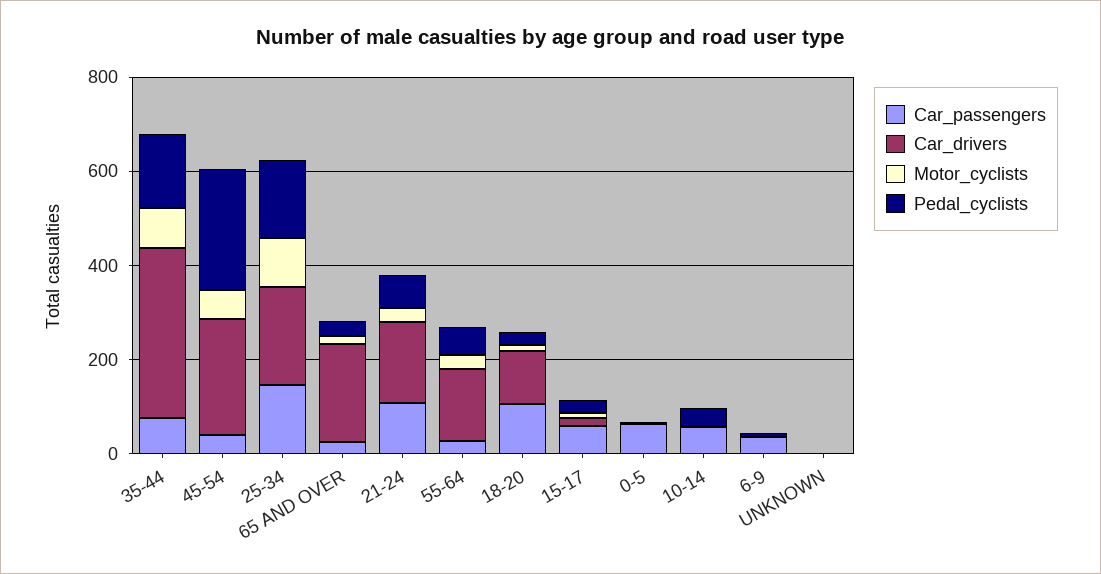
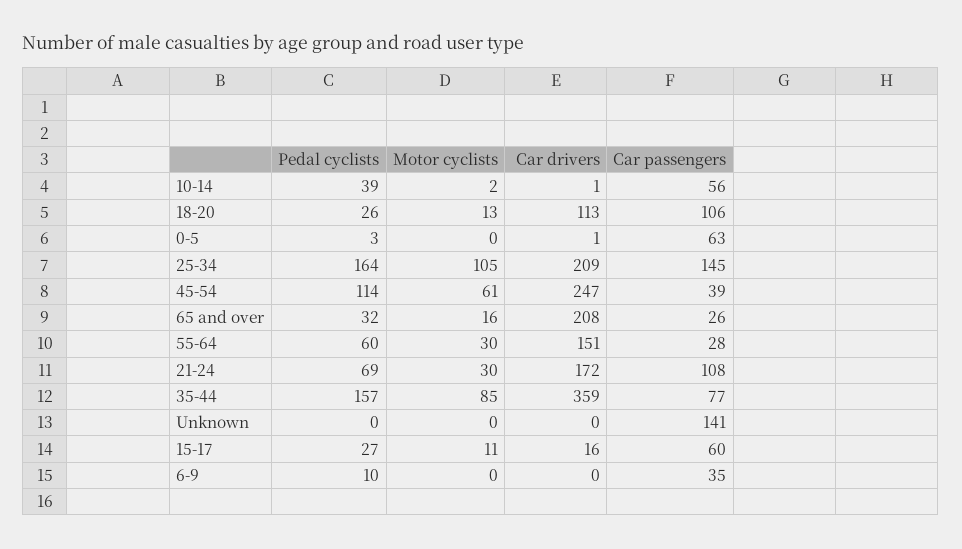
  {
    "Car_passengers": {
      "35-44": 77,
      "45-54": 39,
      "25-34": 145,
      "65 AND OVER": 26,
      "21-24": 108,
      "55-64": 28,
      "18-20": 106,
      "15-17": 60,
      "0-5": 63,
      "10-14": 56,
      "6-9": 35,
-     "UNKNOWN": 0
+     "UNKNOWN": 141
    },
    "Car_drivers": {
      "35-44": 359,
      "45-54": 247,
      "25-34": 209,
      "65 AND OVER": 208,
      "21-24": 172,
      "55-64": 151,
      "18-20": 113,
      "15-17": 16,
      "0-5": 1,
      "10-14": 1,
      "6-9": 0,
      "UNKNOWN": 0
    },
    "Motor_cyclists": {
      "35-44": 85,
      "45-54": 61,
      "25-34": 105,
      "65 AND OVER": 16,
      "21-24": 30,
      "55-64": 30,
      "18-20": 13,
      "15-17": 11,
      "0-5": 0,
      "10-14": 2,
      "6-9": 0,
      "UNKNOWN": 0
    },
    "Pedal_cyclists": {
      "35-44": 157,
-     "45-54": 250,
+     "45-54": 114,
      "25-34": 164,
      "65 AND OVER": 32,
      "21-24": 69,
      "55-64": 60,
      "18-20": 26,
      "15-17": 27,
      "0-5": 3,
      "10-14": 39,
      "6-9": 10,
      "UNKNOWN": 0
    }
  }

